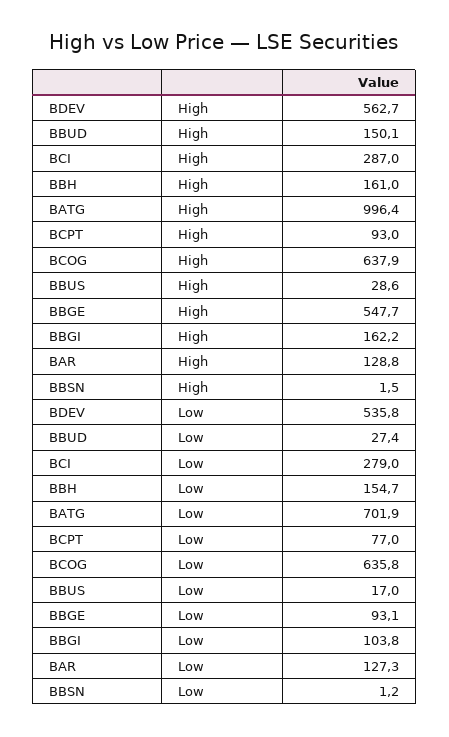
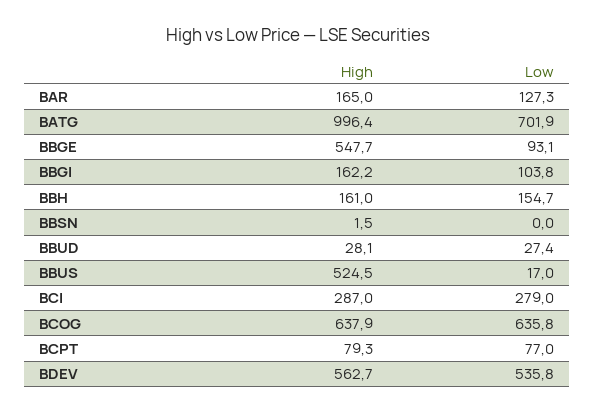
  {
    "BDEV": {
      "High": 562.7,
      "Low": 535.8
    },
    "BBUD": {
-     "High": 150.1,
+     "High": 28.1,
      "Low": 27.4
    },
    "BCI": {
      "High": 287,
      "Low": 279
    },
    "BBH": {
      "High": 161,
      "Low": 154.7
    },
    "BATG": {
      "High": 996.4,
      "Low": 701.9
    },
    "BCPT": {
-     "High": 93,
+     "High": 79.3,
      "Low": 77
    },
    "BCOG": {
      "High": 637.9,
      "Low": 635.8
    },
    "BBUS": {
-     "High": 28.6,
+     "High": 524.5,
      "Low": 17
    },
    "BBGE": {
      "High": 547.7,
      "Low": 93.1
    },
    "BBGI": {
      "High": 162.2,
      "Low": 103.8
    },
    "BAR": {
-     "High": 128.8,
+     "High": 165,
      "Low": 127.3
    },
    "BBSN": {
      "High": 1.5,
-     "Low": 1.2
+     "Low": 0
    }
  }

